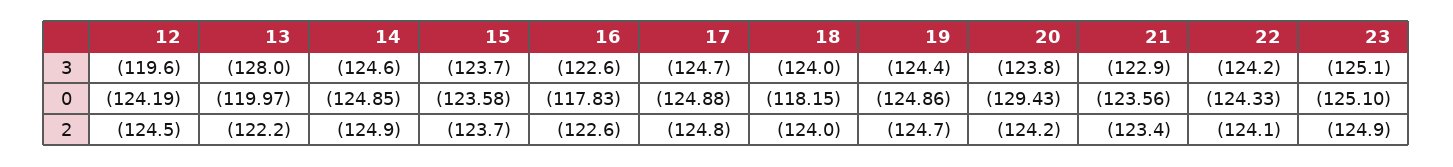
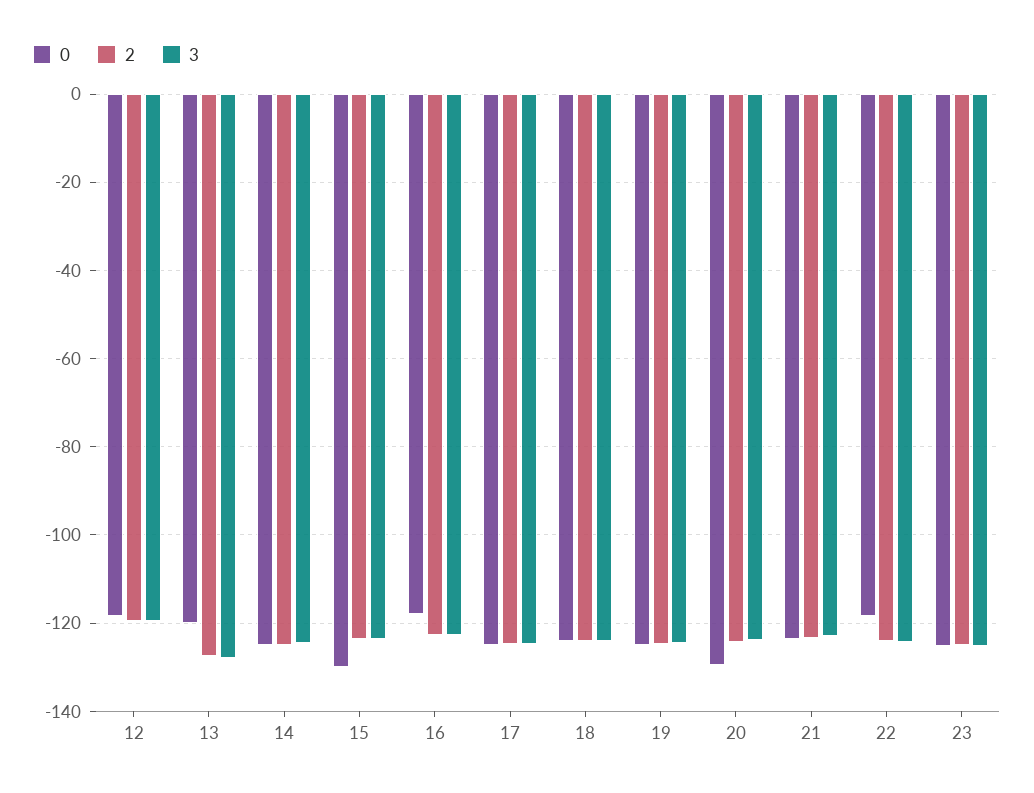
  {
    "3": {
      "12": -119.6,
      "13": -128,
      "14": -124.6,
      "15": -123.7,
      "16": -122.6,
      "17": -124.7,
      "18": -124,
      "19": -124.4,
      "20": -123.8,
      "21": -122.9,
      "22": -124.2,
      "23": -125.1
    },
    "0": {
-     "12": -124.19,
+     "12": -118,
      "13": -119.97,
      "14": -124.85,
-     "15": -123.58,
+     "15": -130,
      "16": -117.83,
      "17": -124.88,
-     "18": -118.15,
+     "18": -124,
      "19": -124.86,
      "20": -129.43,
      "21": -123.56,
-     "22": -124.33,
+     "22": -118,
      "23": -125.1
    },
    "2": {
-     "12": -124.5,
+     "12": -120,
-     "13": -122.2,
+     "13": -128,
      "14": -124.9,
      "15": -123.7,
      "16": -122.6,
      "17": -124.8,
      "18": -124,
      "19": -124.7,
      "20": -124.2,
      "21": -123.4,
      "22": -124.1,
      "23": -124.9
    }
  }

